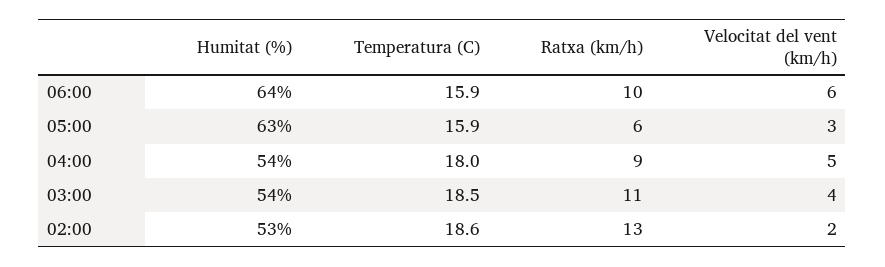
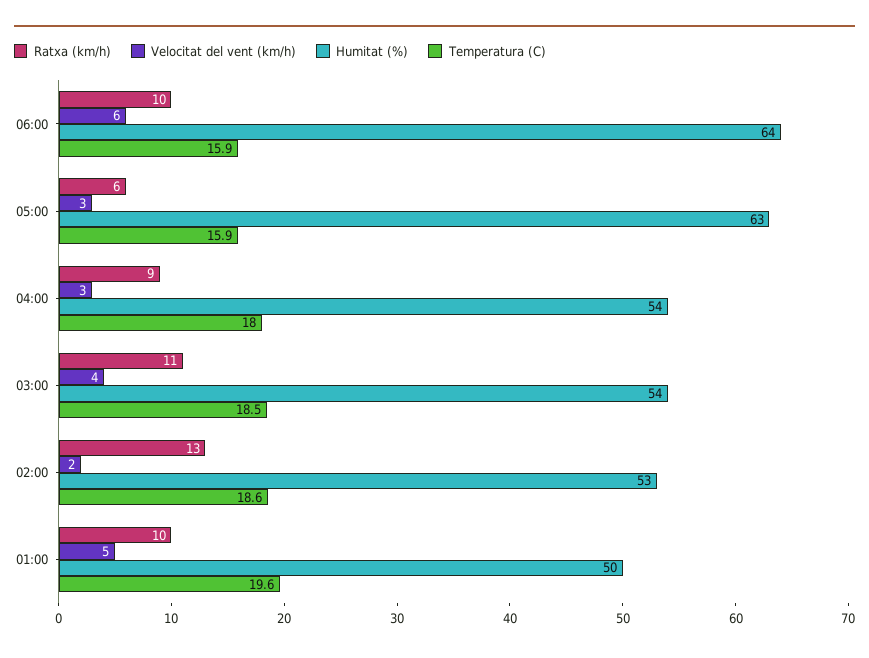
  {
    "Humitat (%)": {
      "06:00": 64,
      "05:00": 63,
      "04:00": 54,
      "03:00": 54,
-     "02:00": 53
+     "02:00": 53,
+     "01:00": 50
    },
    "Temperatura (C)": {
      "06:00": 15.9,
      "05:00": 15.9,
      "04:00": 18,
      "03:00": 18.5,
-     "02:00": 18.6
+     "02:00": 18.6,
+     "01:00": 19.6
    },
    "Ratxa (km/h)": {
      "06:00": 10,
      "05:00": 6,
      "04:00": 9,
      "03:00": 11,
-     "02:00": 13
+     "02:00": 13,
+     "01:00": 10
    },
    "Velocitat del vent (km/h)": {
      "06:00": 6,
      "05:00": 3,
-     "04:00": 5,
+     "04:00": 3,
      "03:00": 4,
-     "02:00": 2
+     "02:00": 2,
+     "01:00": 5
    }
  }

